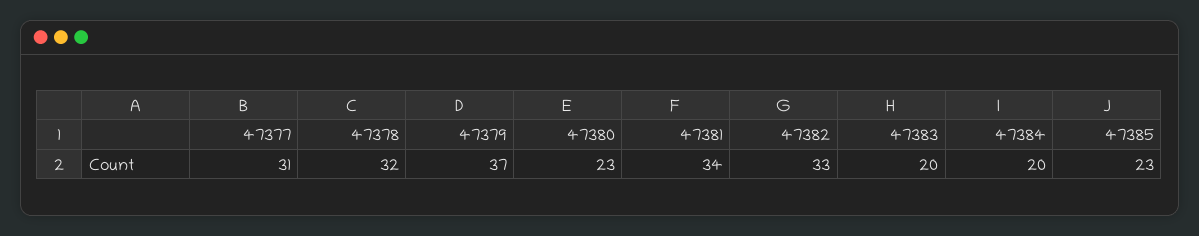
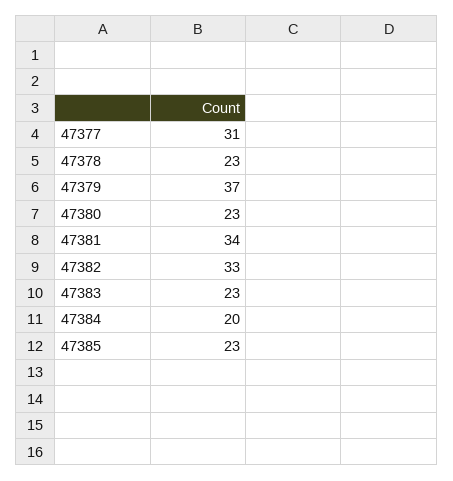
  {
    "47377": 31,
-   "47378": 32,
+   "47378": 23,
    "47379": 37,
    "47380": 23,
    "47381": 34,
    "47382": 33,
-   "47383": 20,
+   "47383": 23,
    "47384": 20,
    "47385": 23
  }

